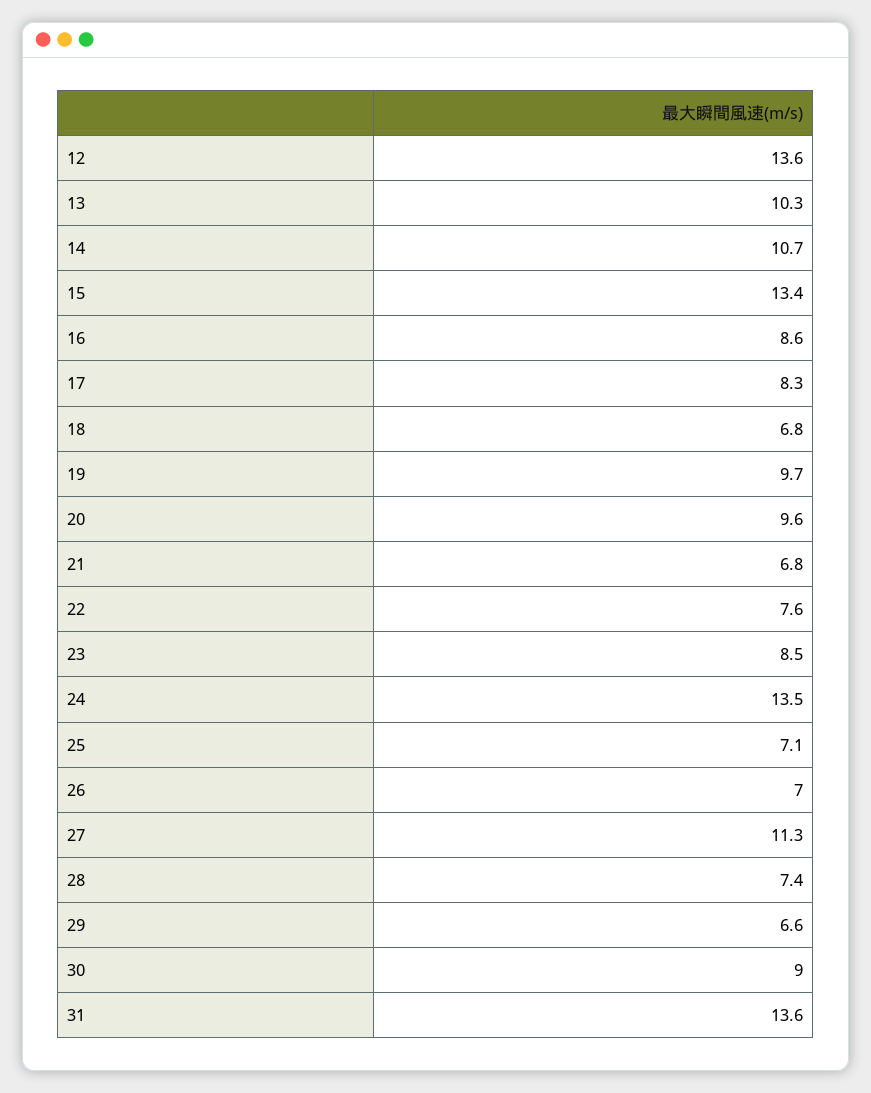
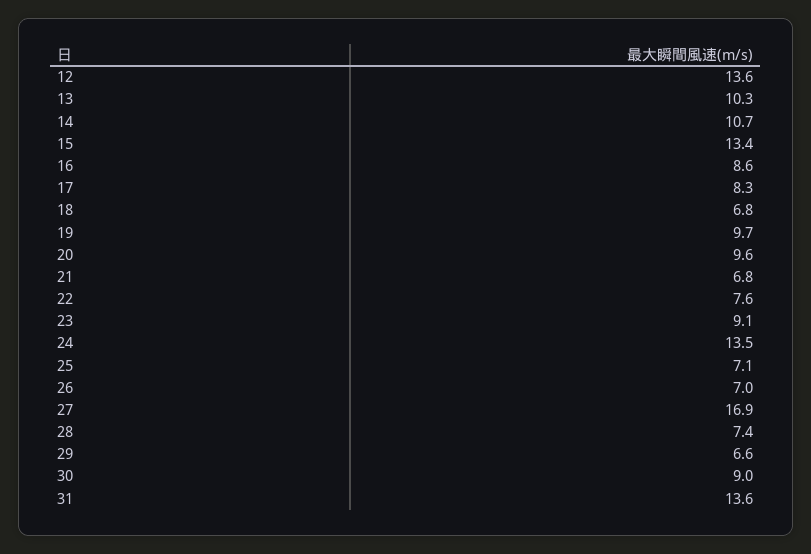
  {
    "12": 13.6,
    "13": 10.3,
    "14": 10.7,
    "15": 13.4,
    "16": 8.6,
    "17": 8.3,
    "18": 6.8,
    "19": 9.7,
    "20": 9.6,
    "21": 6.8,
    "22": 7.6,
-   "23": 8.5,
+   "23": 9.1,
    "24": 13.5,
    "25": 7.1,
    "26": 7,
-   "27": 11.3,
+   "27": 16.9,
    "28": 7.4,
    "29": 6.6,
    "30": 9,
    "31": 13.6
  }

